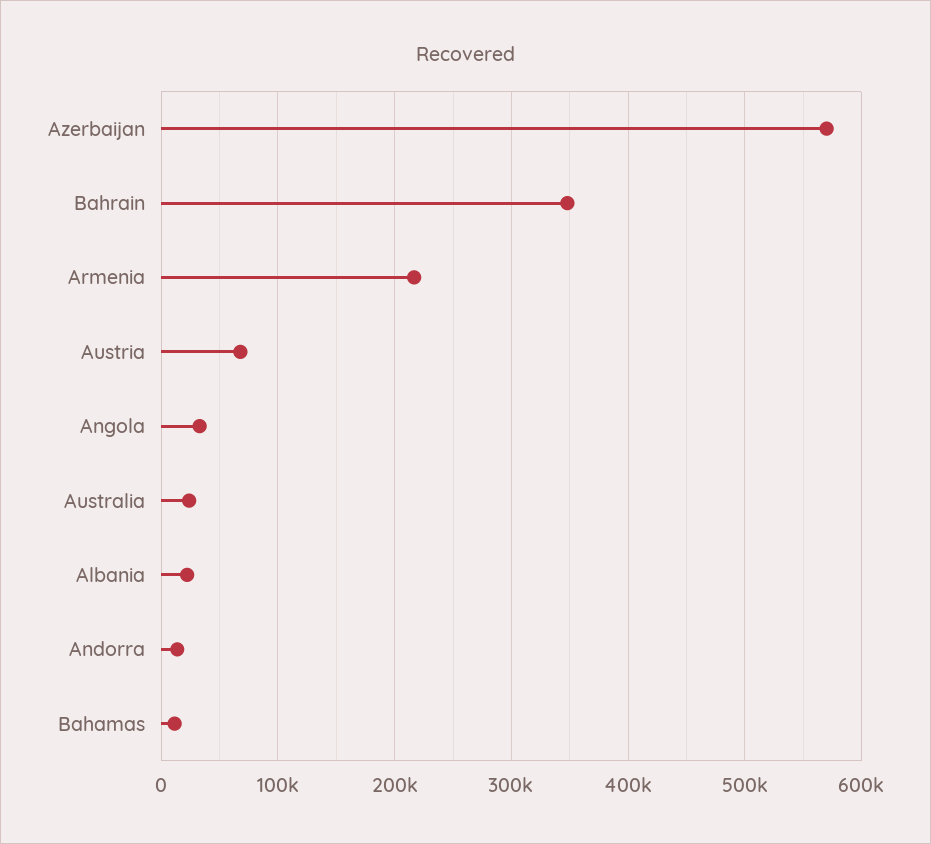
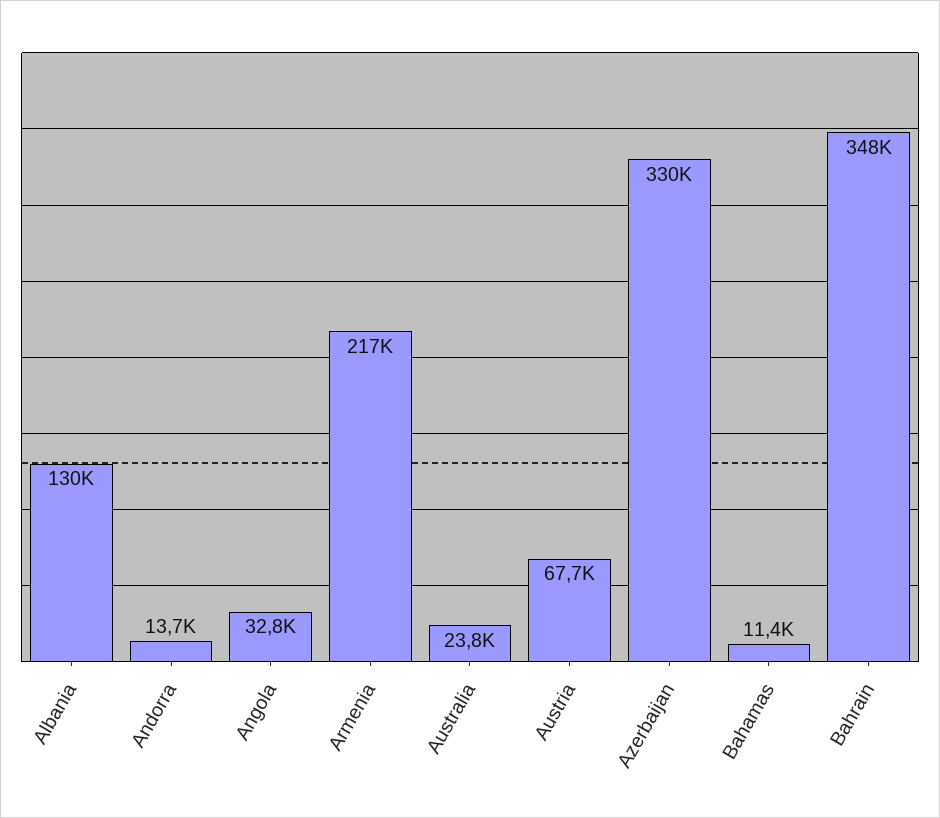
  {
-   "Azerbaijan": 570000,
+   "Azerbaijan": 330000,
    "Bahrain": 348000,
    "Armenia": 217000,
    "Austria": 67700,
    "Angola": 32800,
    "Australia": 23800,
-   "Albania": 20000,
+   "Albania": 130000,
    "Andorra": 13700,
    "Bahamas": 11400
  }

